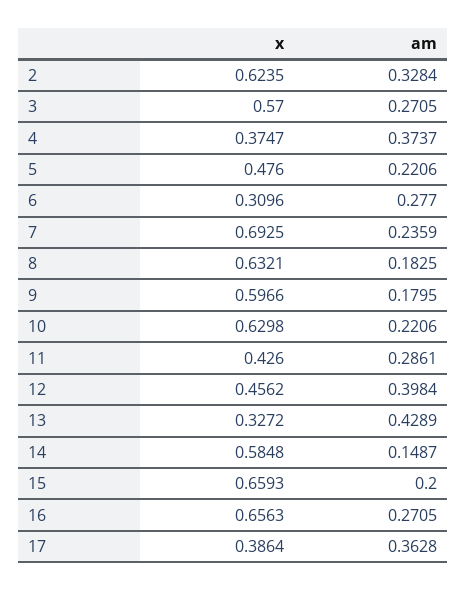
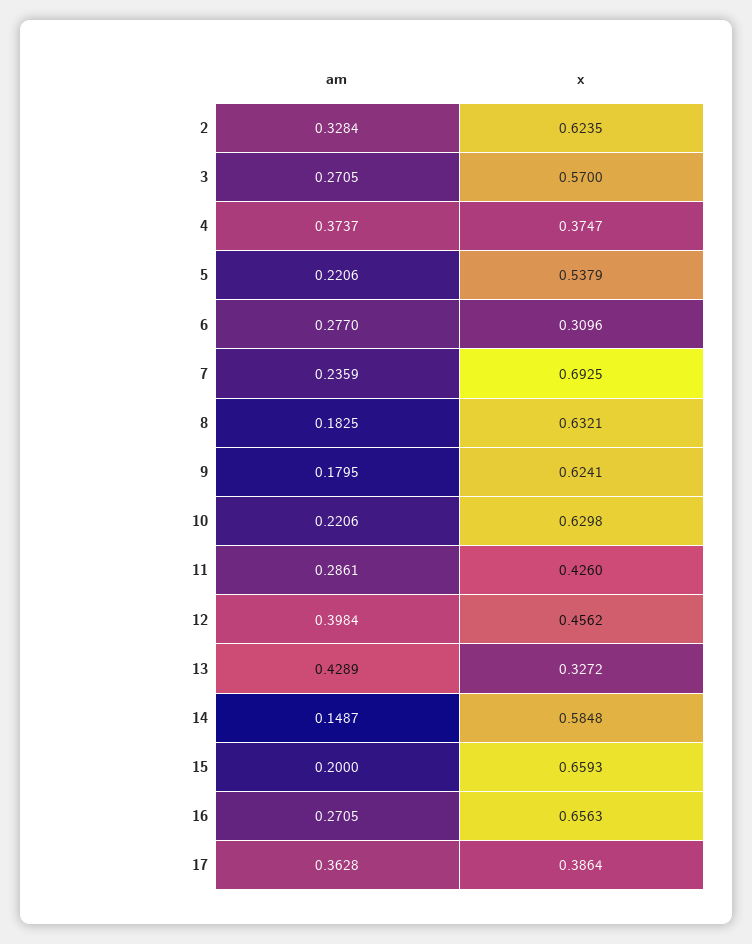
  {
    "x": {
      "2": 0.6235,
      "3": 0.57,
      "4": 0.3747,
-     "5": 0.476,
+     "5": 0.5379,
      "6": 0.3096,
      "7": 0.6925,
      "8": 0.6321,
-     "9": 0.5966,
+     "9": 0.6241,
      "10": 0.6298,
      "11": 0.426,
      "12": 0.4562,
      "13": 0.3272,
      "14": 0.5848,
      "15": 0.6593,
      "16": 0.6563,
      "17": 0.3864
    },
    "am": {
      "2": 0.3284,
      "3": 0.2705,
      "4": 0.3737,
      "5": 0.2206,
      "6": 0.277,
      "7": 0.2359,
      "8": 0.1825,
      "9": 0.1795,
      "10": 0.2206,
      "11": 0.2861,
      "12": 0.3984,
      "13": 0.4289,
      "14": 0.1487,
      "15": 0.2,
      "16": 0.2705,
      "17": 0.3628
    }
  }

